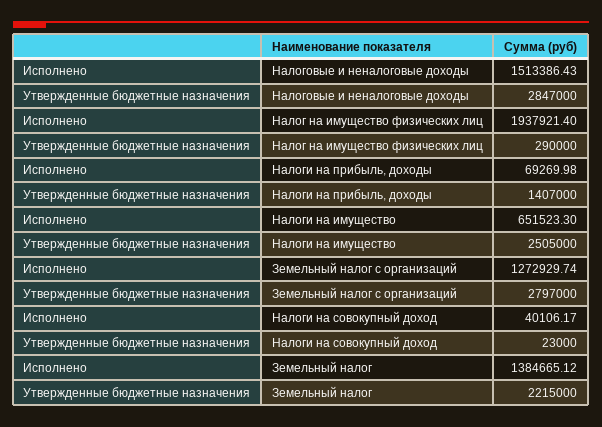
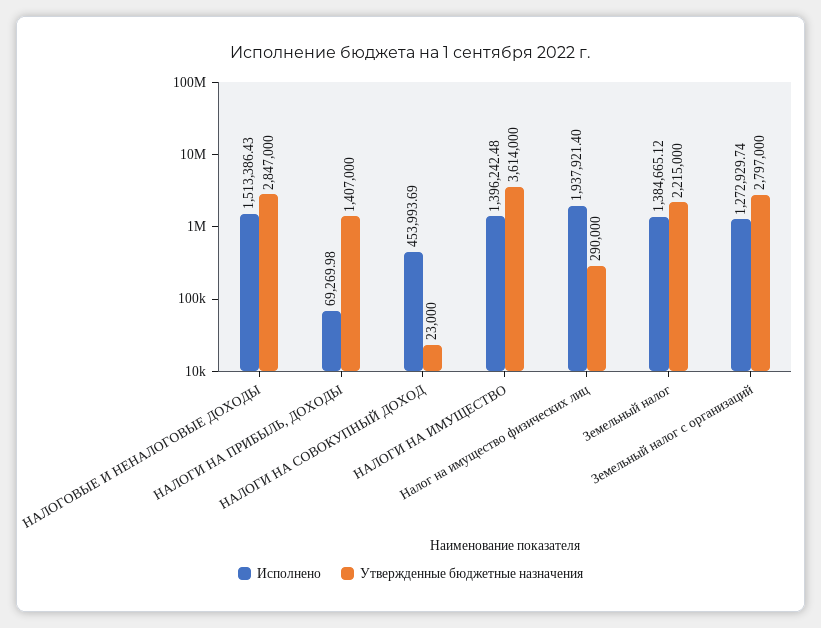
  {
    "Исполнено": {
      "Налоговые и неналоговые доходы": 1513386.43,
      "Налог на имущество физических лиц": 1937921.4,
      "Налоги на прибыль, доходы": 69269.98,
-     "Налоги на имущество": 651523.3,
+     "Налоги на имущество": 1396242.48,
      "Земельный налог с организаций": 1272929.74,
-     "Налоги на совокупный доход": 40106.17,
+     "Налоги на совокупный доход": 453993.69,
      "Земельный налог": 1384665.12
    },
    "Утвержденные бюджетные назначения": {
      "Налоговые и неналоговые доходы": 2847000,
      "Налог на имущество физических лиц": 290000,
      "Налоги на прибыль, доходы": 1407000,
-     "Налоги на имущество": 2505000,
+     "Налоги на имущество": 3614000,
      "Земельный налог с организаций": 2797000,
      "Налоги на совокупный доход": 23000,
      "Земельный налог": 2215000
    }
  }

